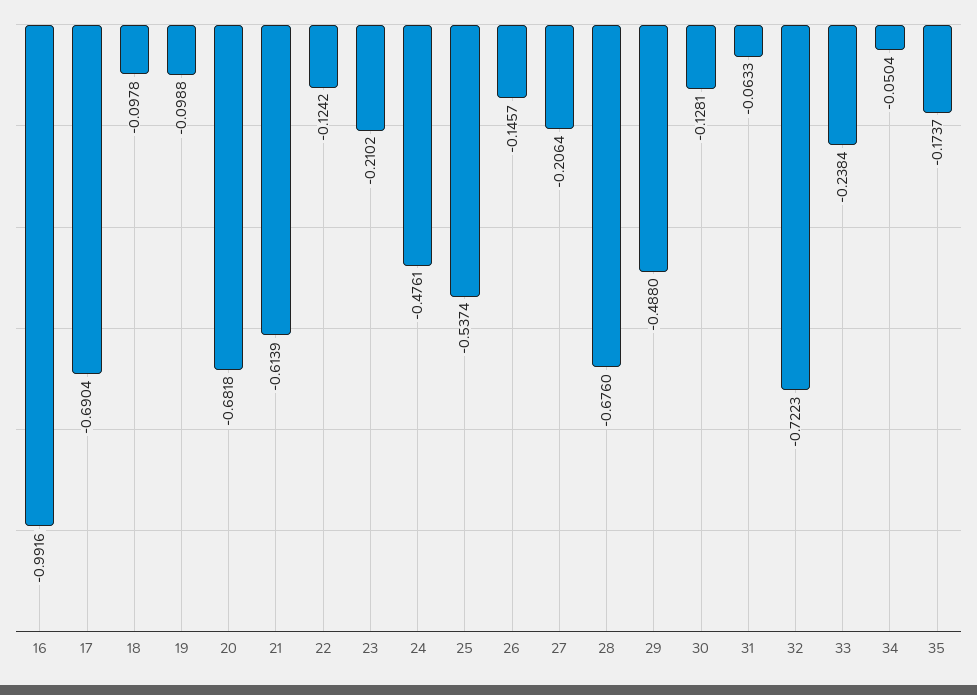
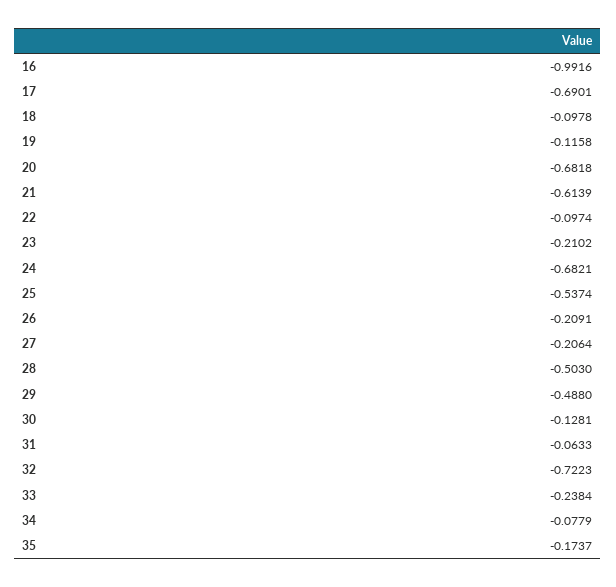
  {
    "16": -0.9916,
-   "17": -0.6904,
+   "17": -0.6901,
    "18": -0.0978,
-   "19": -0.0988,
+   "19": -0.1158,
    "20": -0.6818,
    "21": -0.6139,
-   "22": -0.1242,
+   "22": -0.0974,
    "23": -0.2102,
-   "24": -0.4761,
+   "24": -0.6821,
    "25": -0.5374,
-   "26": -0.1457,
+   "26": -0.2091,
    "27": -0.2064,
-   "28": -0.676,
+   "28": -0.503,
    "29": -0.488,
    "30": -0.1281,
    "31": -0.0633,
    "32": -0.7223,
    "33": -0.2384,
-   "34": -0.0504,
+   "34": -0.0779,
    "35": -0.1737
  }

